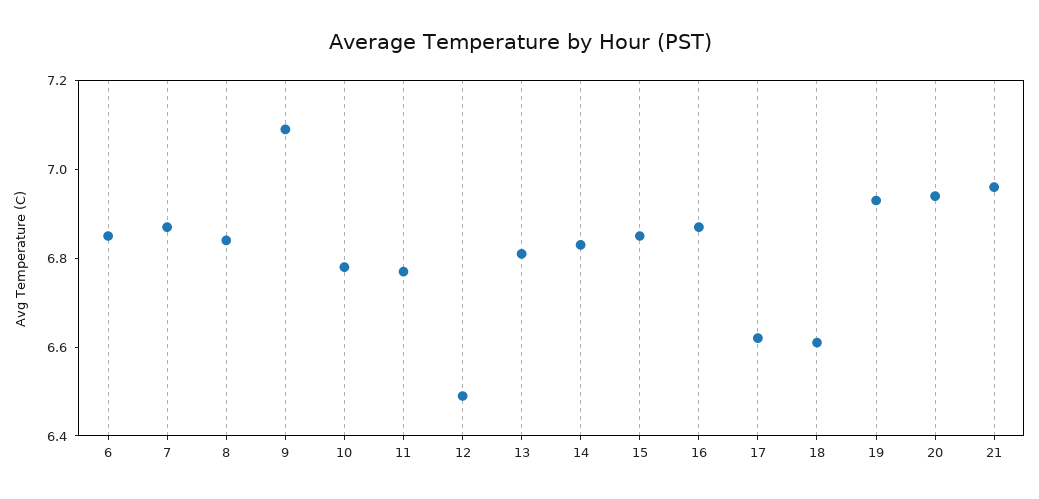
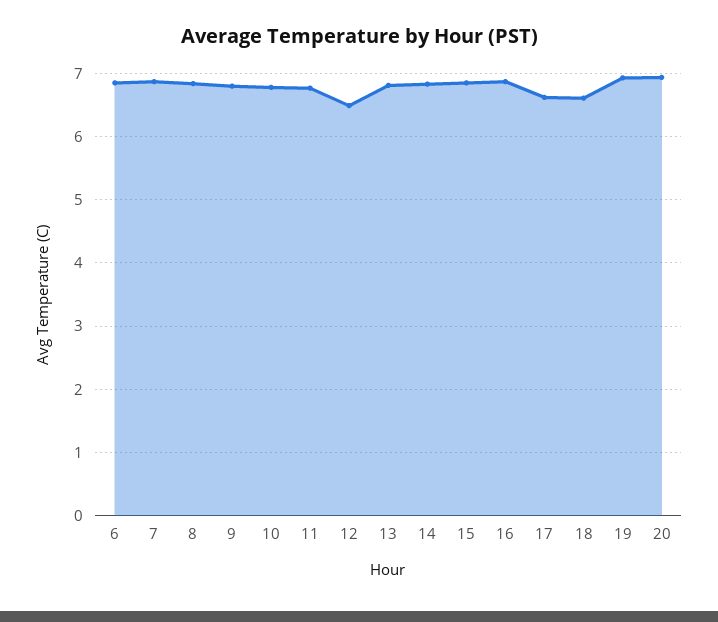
  {
    "6": 6.85,
    "7": 6.85,
    "8": 6.85,
-   "9": 7.1,
+   "9": 6.8,
    "10": 6.8,
    "11": 6.75,
    "12": 6.5,
    "13": 6.8,
    "14": 6.85,
    "15": 6.85,
    "16": 6.85,
    "17": 6.6,
    "18": 6.6,
    "19": 6.95,
-   "20": 6.95,
+   "20": 6.95
-   "21": 6.95
  }

